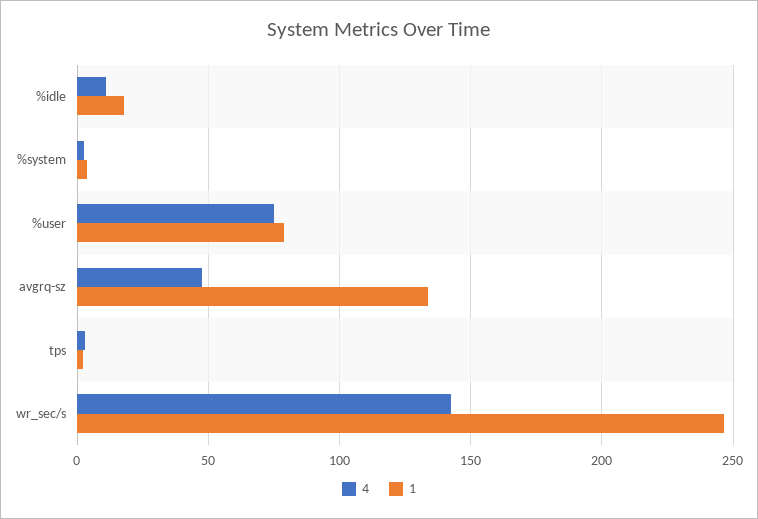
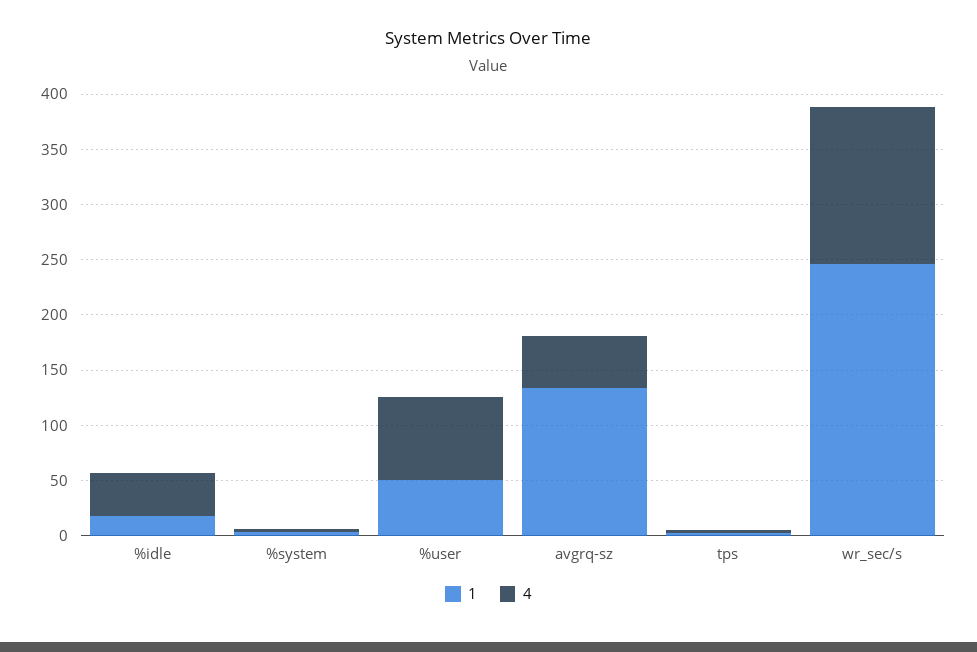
  {
    "4": {
-     "%idle": 10,
+     "%idle": 40,
      "%system": 5,
      "%user": 75,
      "avgrq-sz": 45,
      "tps": 5,
      "wr_sec/s": 140
    },
    "1": {
      "%idle": 20,
      "%system": 5,
-     "%user": 80,
+     "%user": 50,
      "avgrq-sz": 135,
      "tps": 0,
      "wr_sec/s": 245
    }
  }

